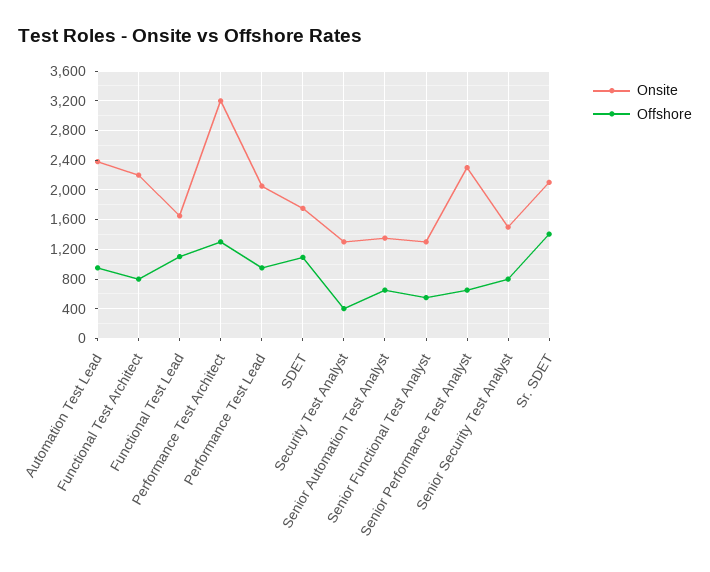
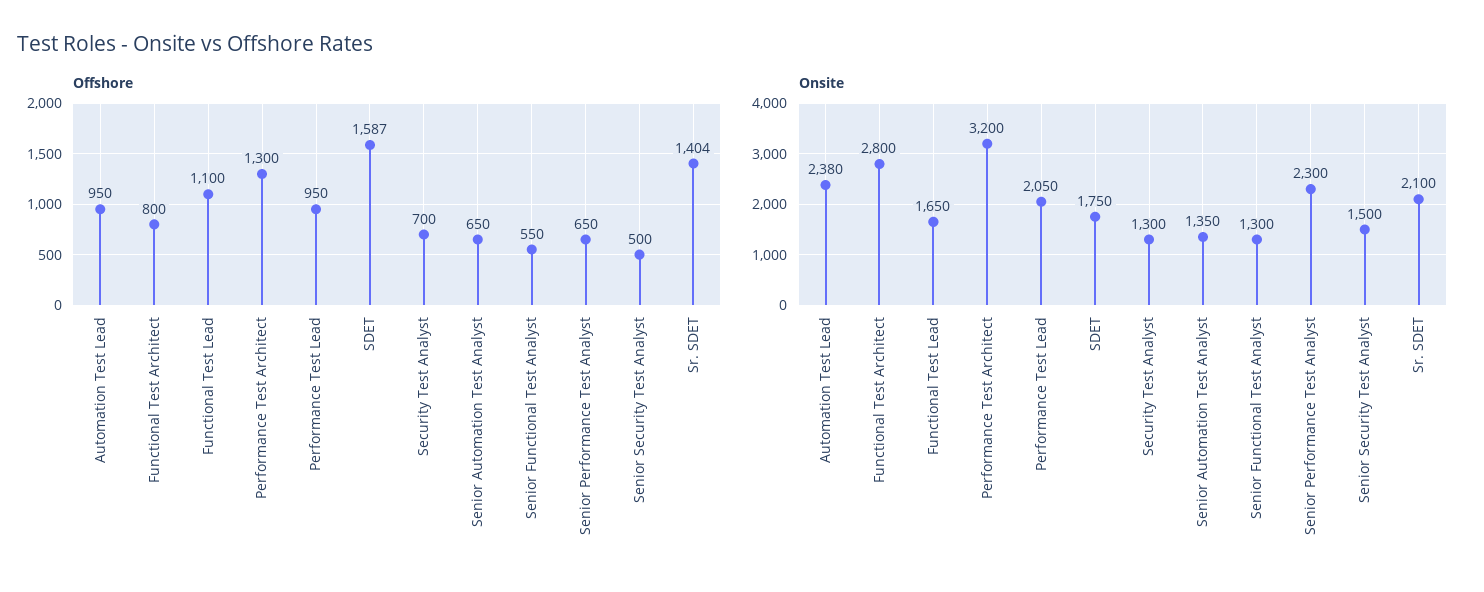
  {
    "Onsite": {
      "Automation Test Lead": 2380,
-     "Functional Test Architect": 2200,
+     "Functional Test Architect": 2800,
      "Functional Test Lead": 1650,
      "Performance Test Architect": 3200,
      "Performance Test Lead": 2050,
      "SDET": 1750,
      "Security Test Analyst": 1300,
      "Senior Automation Test Analyst": 1350,
      "Senior Functional Test Analyst": 1300,
      "Senior Performance Test Analyst": 2300,
      "Senior Security Test Analyst": 1500,
      "Sr. SDET": 2100
    },
    "Offshore": {
      "Automation Test Lead": 950,
      "Functional Test Architect": 800,
      "Functional Test Lead": 1100,
      "Performance Test Architect": 1300,
      "Performance Test Lead": 950,
-     "SDET": 1100,
+     "SDET": 1587,
-     "Security Test Analyst": 400,
+     "Security Test Analyst": 700,
      "Senior Automation Test Analyst": 650,
      "Senior Functional Test Analyst": 550,
      "Senior Performance Test Analyst": 650,
-     "Senior Security Test Analyst": 800,
+     "Senior Security Test Analyst": 500,
      "Sr. SDET": 1404
    }
  }

